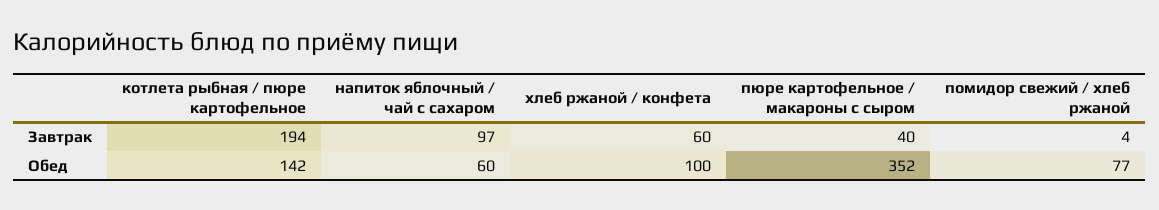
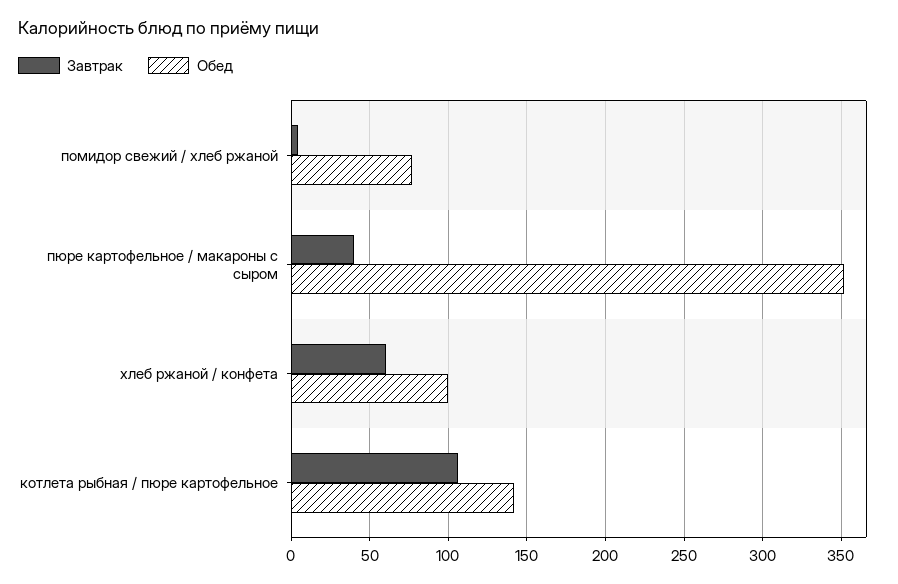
  {
    "Завтрак": {
-     "котлета рыбная / пюре картофельное": 194,
+     "котлета рыбная / пюре картофельное": 105,
-     "напиток яблочный / чай с сахаром": 97,
      "хлеб ржаной / конфета": 60,
      "пюре картофельное / макароны с сыром": 40,
      "помидор свежий / хлеб ржаной": 4
    },
    "Обед": {
      "котлета рыбная / пюре картофельное": 142,
-     "напиток яблочный / чай с сахаром": 60,
      "хлеб ржаной / конфета": 100,
      "пюре картофельное / макароны с сыром": 352,
      "помидор свежий / хлеб ржаной": 77
    }
  }

